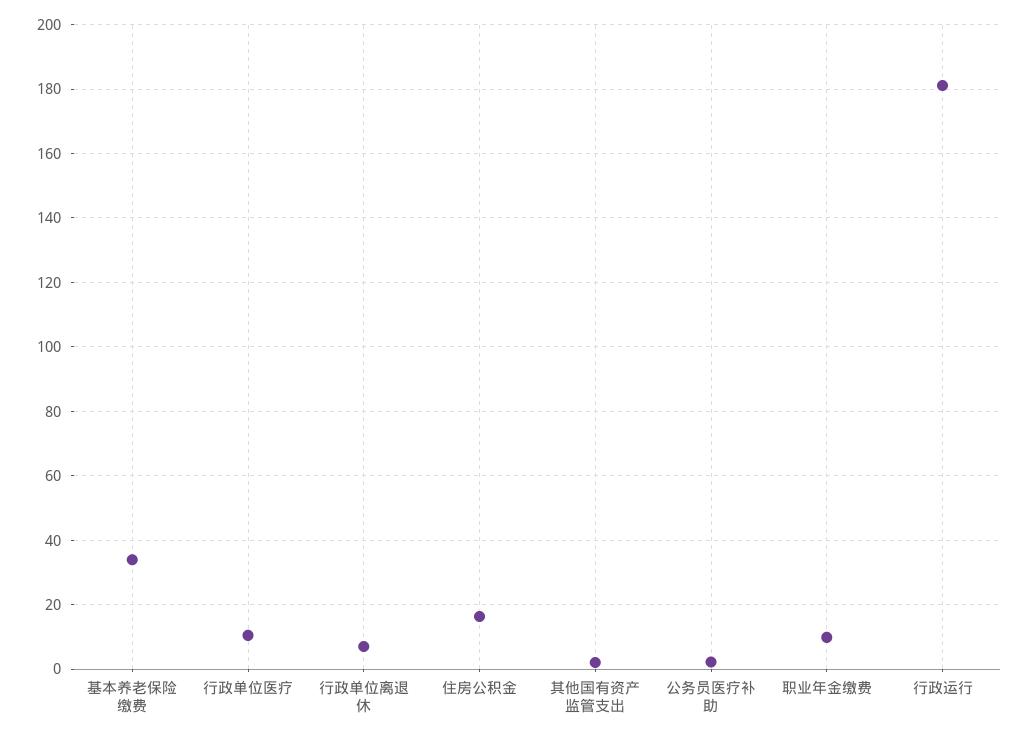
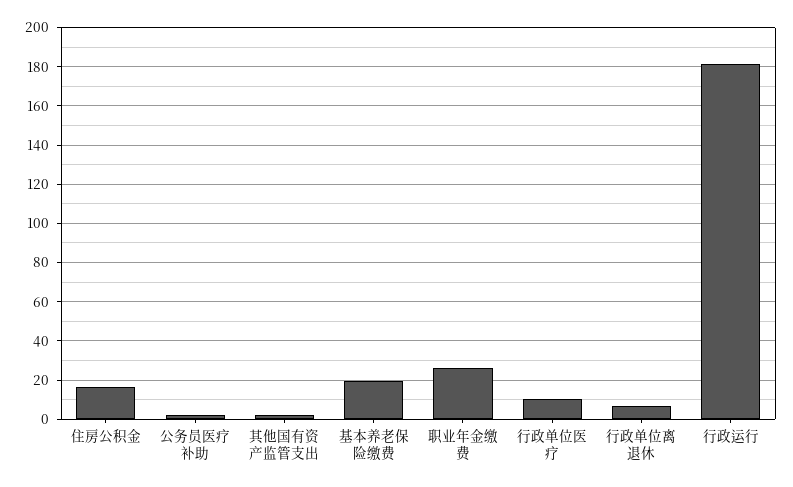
  {
-   "基本养老保险缴费": 34,
+   "基本养老保险缴费": 20,
    "行政单位医疗": 10,
    "行政单位离退休": 6,
    "住房公积金": 16,
    "其他国有资产监管支出": 2,
    "公务员医疗补助": 2,
-   "职业年金缴费": 10,
+   "职业年金缴费": 25,
    "行政运行": 182
  }

